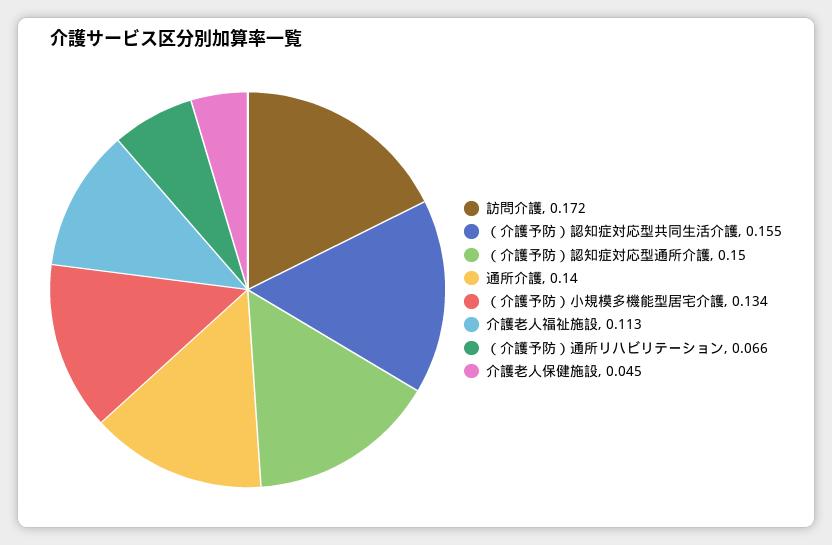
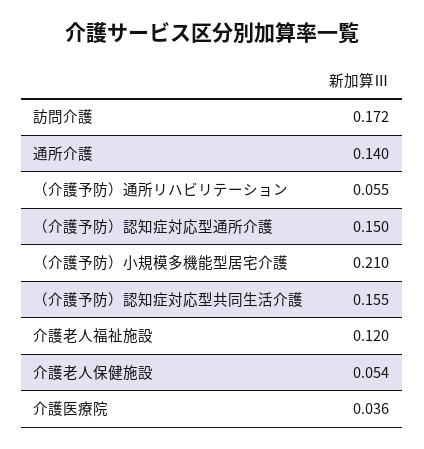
  {
    "訪問介護": 0.172,
    "（介護予防）認知症対応型共同生活介護": 0.155,
    "（介護予防）認知症対応型通所介護": 0.15,
    "通所介護": 0.14,
-   "（介護予防）小規模多機能型居宅介護": 0.134,
+   "（介護予防）小規模多機能型居宅介護": 0.21,
-   "介護老人福祉施設": 0.113,
+   "介護老人福祉施設": 0.12,
-   "（介護予防）通所リハビリテーション": 0.066,
+   "（介護予防）通所リハビリテーション": 0.055,
-   "介護老人保健施設": 0.045
+   "介護老人保健施設": 0.054,
+   "介護医療院": 0.036
  }

